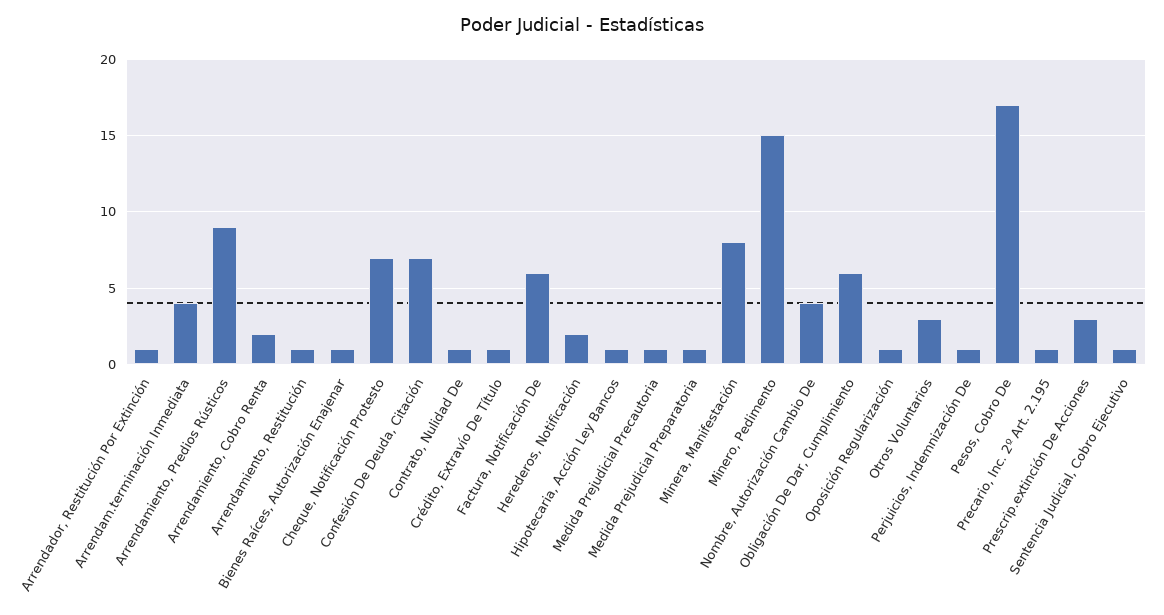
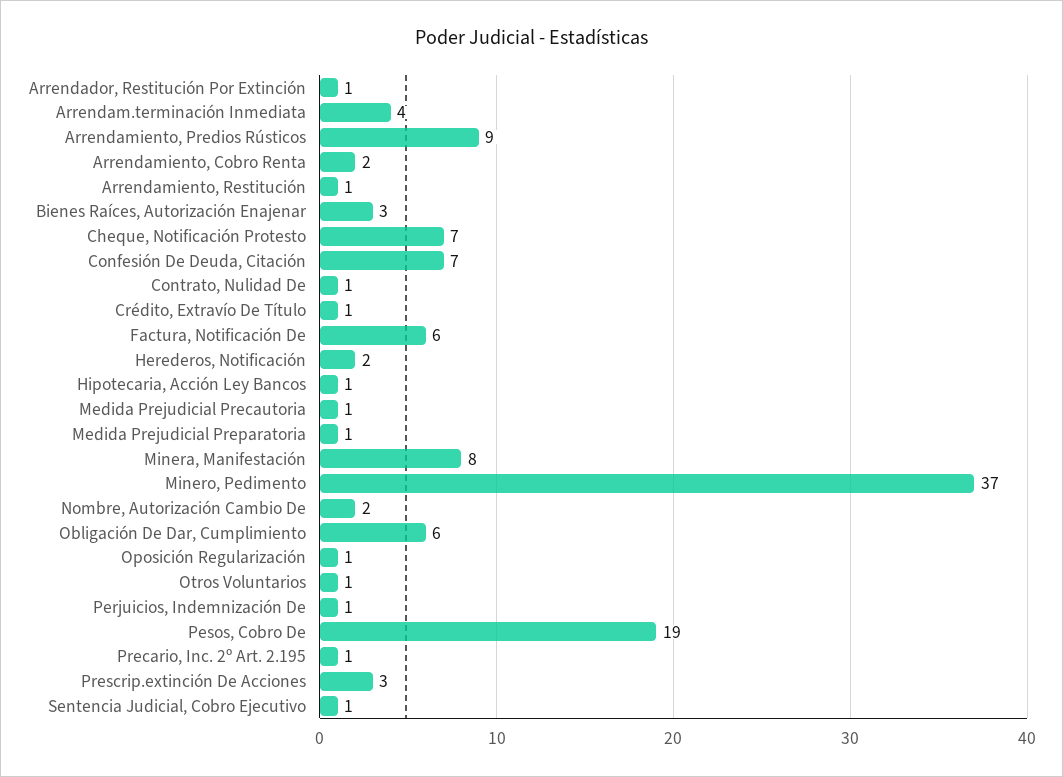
  {
    "Arrendador, Restitución Por Extinción": 1,
    "Arrendam.terminación Inmediata": 4,
    "Arrendamiento, Predios Rústicos": 9,
    "Arrendamiento, Cobro Renta": 2,
    "Arrendamiento, Restitución": 1,
-   "Bienes Raíces, Autorización Enajenar": 1,
+   "Bienes Raíces, Autorización Enajenar": 3,
    "Cheque, Notificación Protesto": 7,
    "Confesión De Deuda, Citación": 7,
    "Contrato, Nulidad De": 1,
    "Crédito, Extravío De Título": 1,
    "Factura, Notificación De": 6,
    "Herederos, Notificación": 2,
    "Hipotecaria, Acción Ley Bancos": 1,
    "Medida Prejudicial Precautoria": 1,
    "Medida Prejudicial Preparatoria": 1,
    "Minera, Manifestación": 8,
-   "Minero, Pedimento": 15,
+   "Minero, Pedimento": 37,
-   "Nombre, Autorización Cambio De": 4,
+   "Nombre, Autorización Cambio De": 2,
    "Obligación De Dar, Cumplimiento": 6,
    "Oposición Regularización": 1,
-   "Otros Voluntarios": 3,
+   "Otros Voluntarios": 1,
    "Perjuicios, Indemnización De": 1,
-   "Pesos, Cobro De": 17,
+   "Pesos, Cobro De": 19,
    "Precario, Inc. 2º Art. 2.195": 1,
    "Prescrip.extinción De Acciones": 3,
    "Sentencia Judicial, Cobro Ejecutivo": 1
  }

